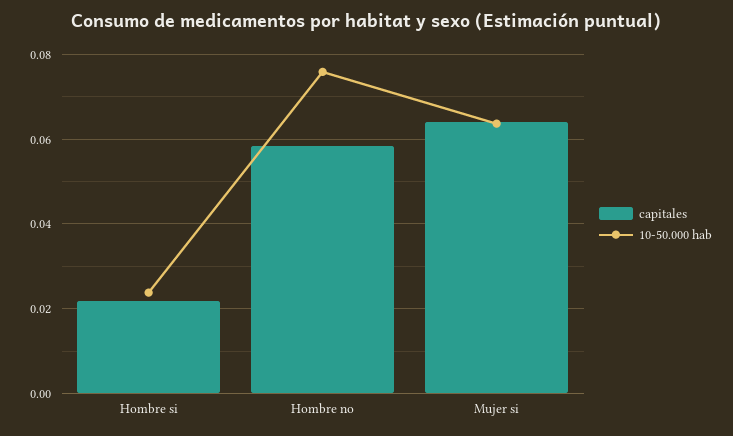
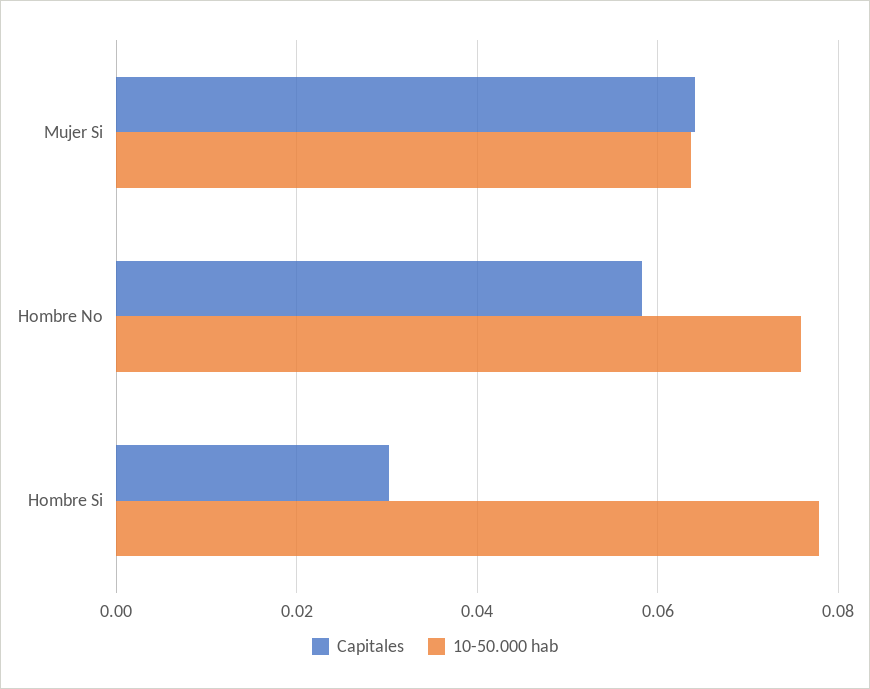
  {
    "capitales": {
-     "Hombre si": 0.022,
+     "Hombre si": 0.03,
      "Hombre no": 0.058,
      "Mujer si": 0.064
    },
    "10-50.000 hab": {
-     "Hombre si": 0.024,
+     "Hombre si": 0.078,
      "Hombre no": 0.076,
      "Mujer si": 0.064
    }
  }

